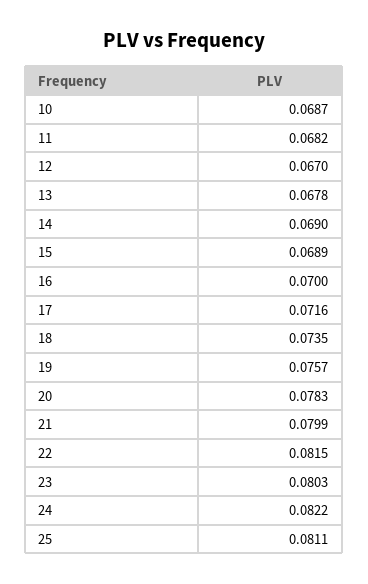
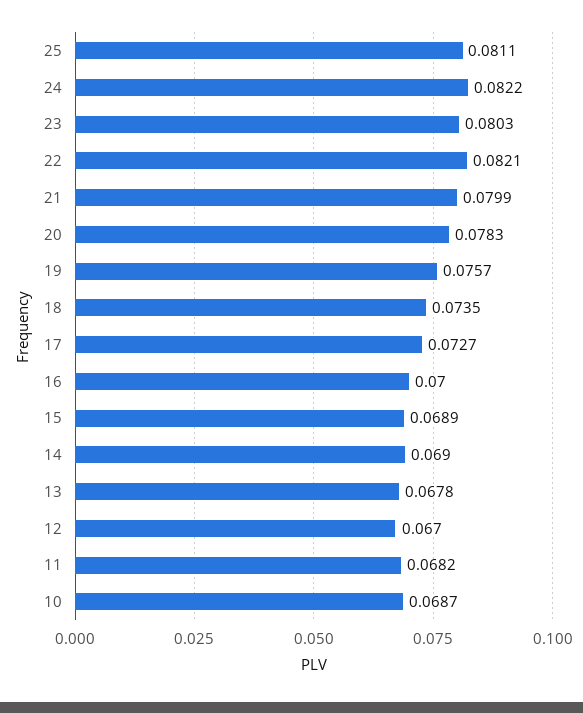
  {
    "10": 0.0687,
    "11": 0.0682,
    "12": 0.067,
    "13": 0.0678,
    "14": 0.069,
    "15": 0.0689,
    "16": 0.07,
-   "17": 0.0716,
+   "17": 0.0727,
    "18": 0.0735,
    "19": 0.0757,
    "20": 0.0783,
    "21": 0.0799,
-   "22": 0.0815,
+   "22": 0.0821,
    "23": 0.0803,
    "24": 0.0822,
    "25": 0.0811
  }

